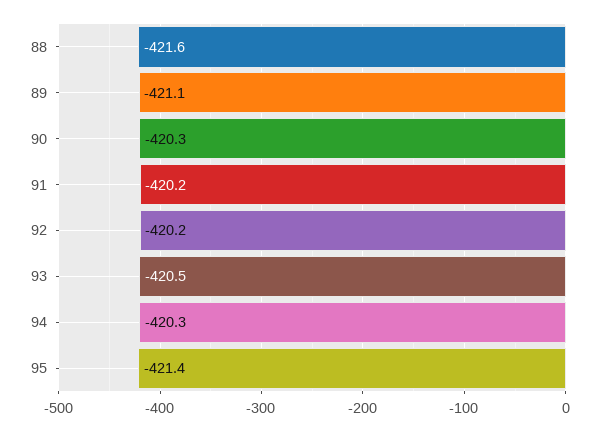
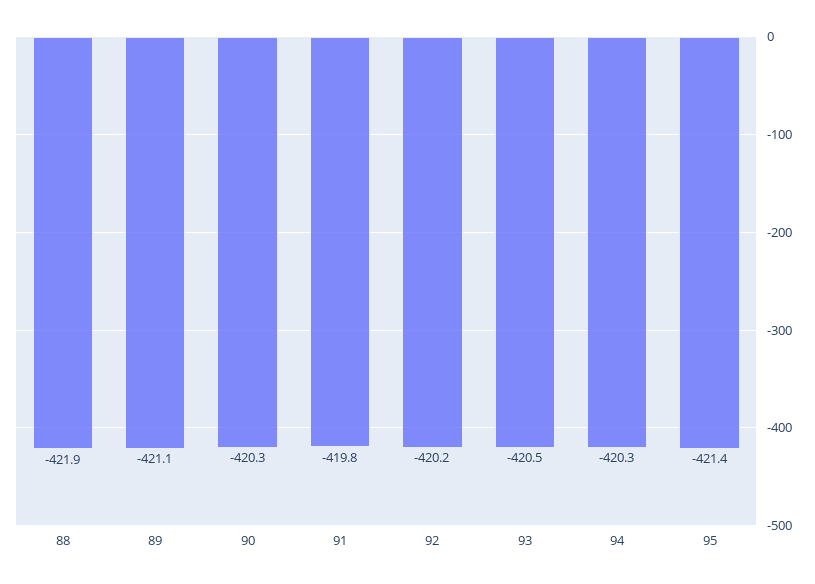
  {
-   "88": -421.6,
+   "88": -421.9,
    "89": -421.1,
    "90": -420.3,
-   "91": -420.2,
+   "91": -419.8,
    "92": -420.2,
    "93": -420.5,
    "94": -420.3,
    "95": -421.4
  }

